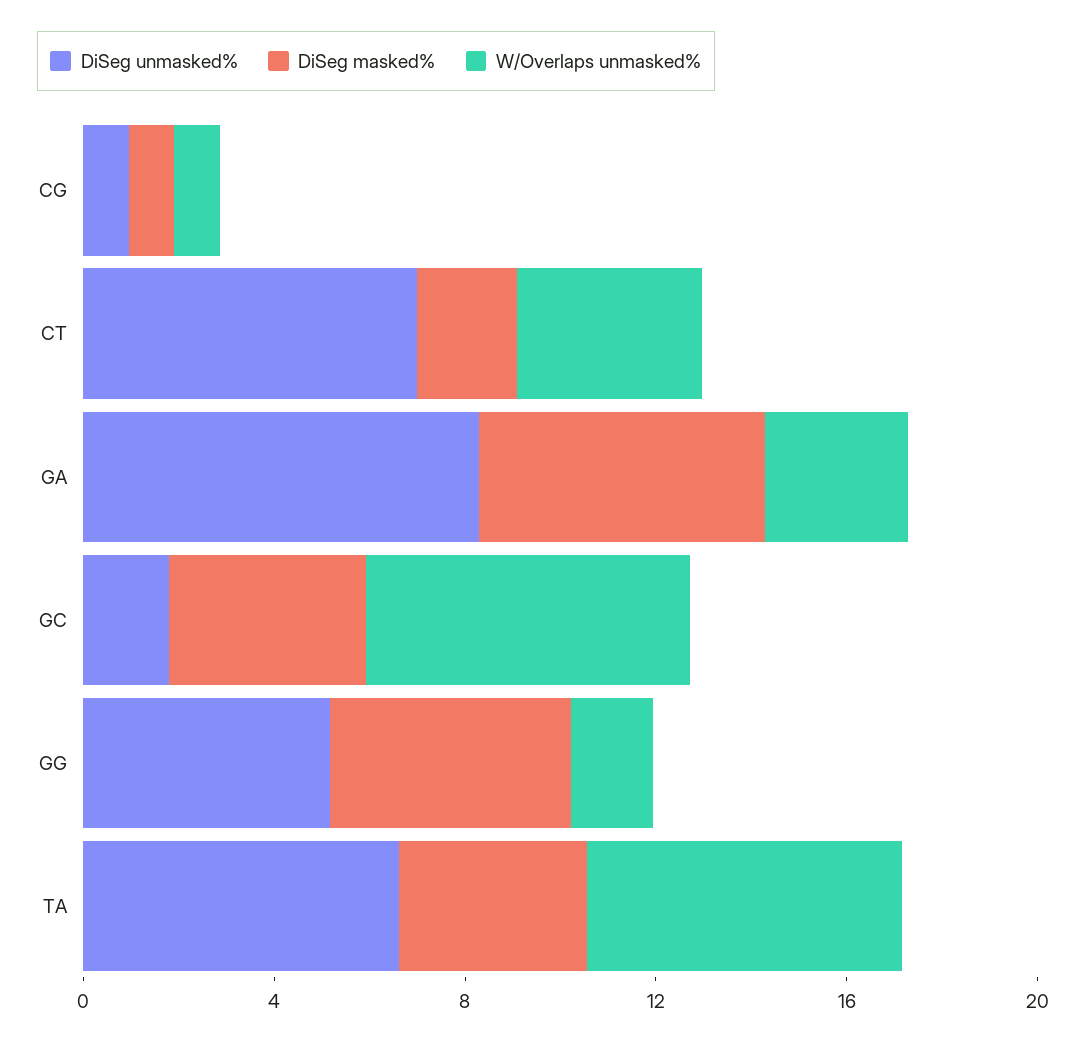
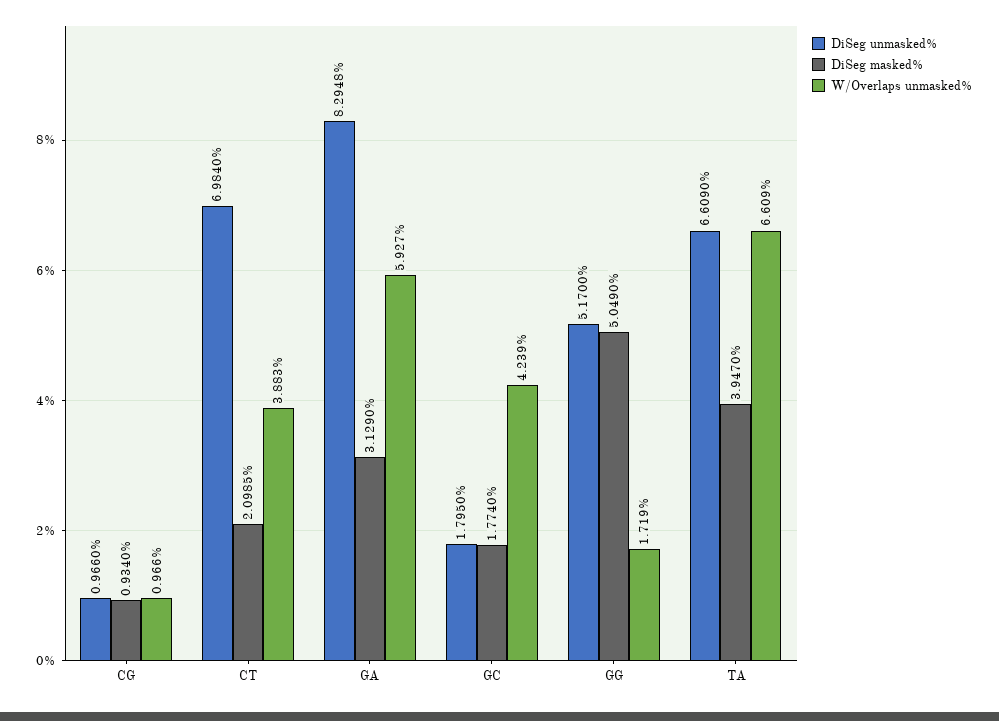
  {
    "DiSeg unmasked%": {
      "CG": 0.966,
      "CT": 6.984,
      "GA": 8.2948,
      "GC": 1.795,
      "GG": 5.17,
      "TA": 6.609
    },
    "DiSeg masked%": {
      "CG": 0.934,
      "CT": 2.0985,
-     "GA": 6,
+     "GA": 3.129,
-     "GC": 4,
+     "GC": 1.774,
      "GG": 5.049,
      "TA": 3.947
    },
    "W/Overlaps unmasked%": {
      "CG": 0.966,
      "CT": 3.883,
-     "GA": 3,
+     "GA": 5.927,
-     "GC": 7,
+     "GC": 4.239,
      "GG": 1.719,
      "TA": 6.609
    }
  }

